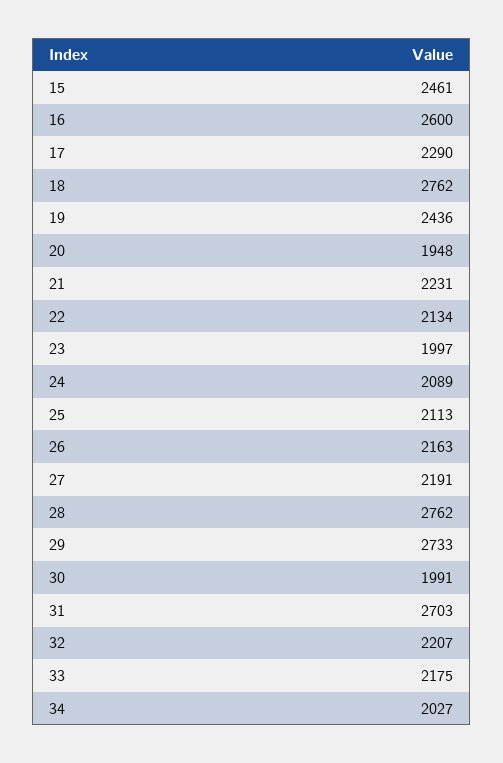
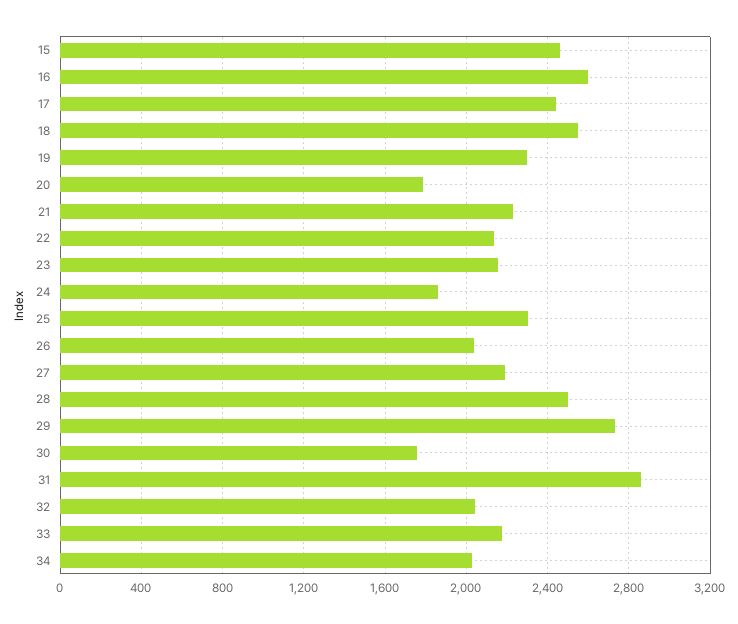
  {
    "15": 2461,
    "16": 2600,
-   "17": 2290,
+   "17": 2450,
-   "18": 2762,
+   "18": 2550,
-   "19": 2436,
+   "19": 2300,
-   "20": 1948,
+   "20": 1800,
    "21": 2231,
    "22": 2134,
-   "23": 1997,
+   "23": 2150,
-   "24": 2089,
+   "24": 1850,
-   "25": 2113,
+   "25": 2300,
-   "26": 2163,
+   "26": 2050,
    "27": 2191,
-   "28": 2762,
+   "28": 2500,
    "29": 2733,
-   "30": 1991,
+   "30": 1750,
-   "31": 2703,
+   "31": 2850,
-   "32": 2207,
+   "32": 2050,
    "33": 2175,
    "34": 2027
  }

